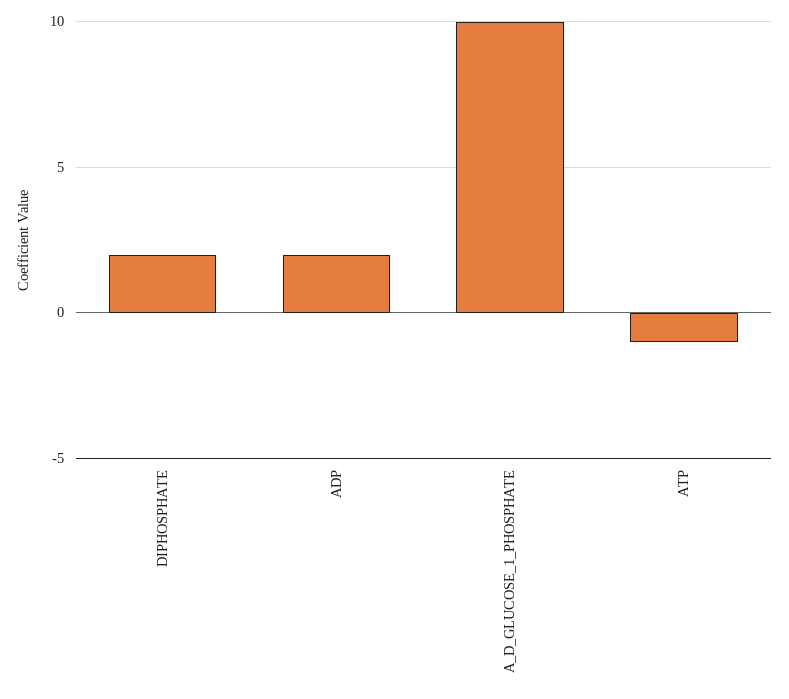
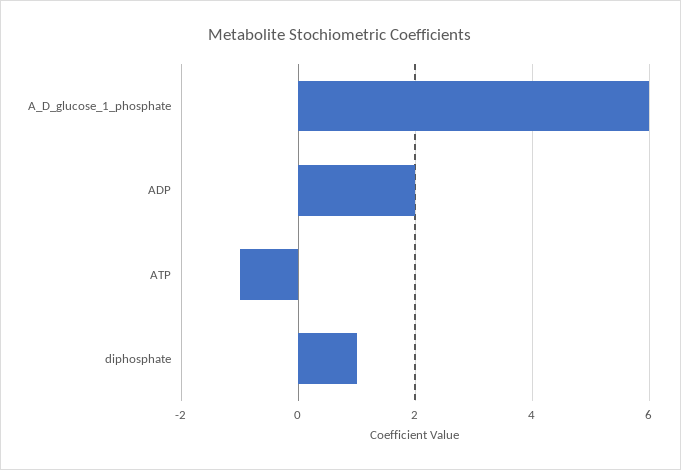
  {
-   "DIPHOSPHATE": 2,
+   "DIPHOSPHATE": 1,
    "ADP": 2,
-   "A_D_GLUCOSE_1_PHOSPHATE": 10,
+   "A_D_GLUCOSE_1_PHOSPHATE": 6,
    "ATP": -1
  }

